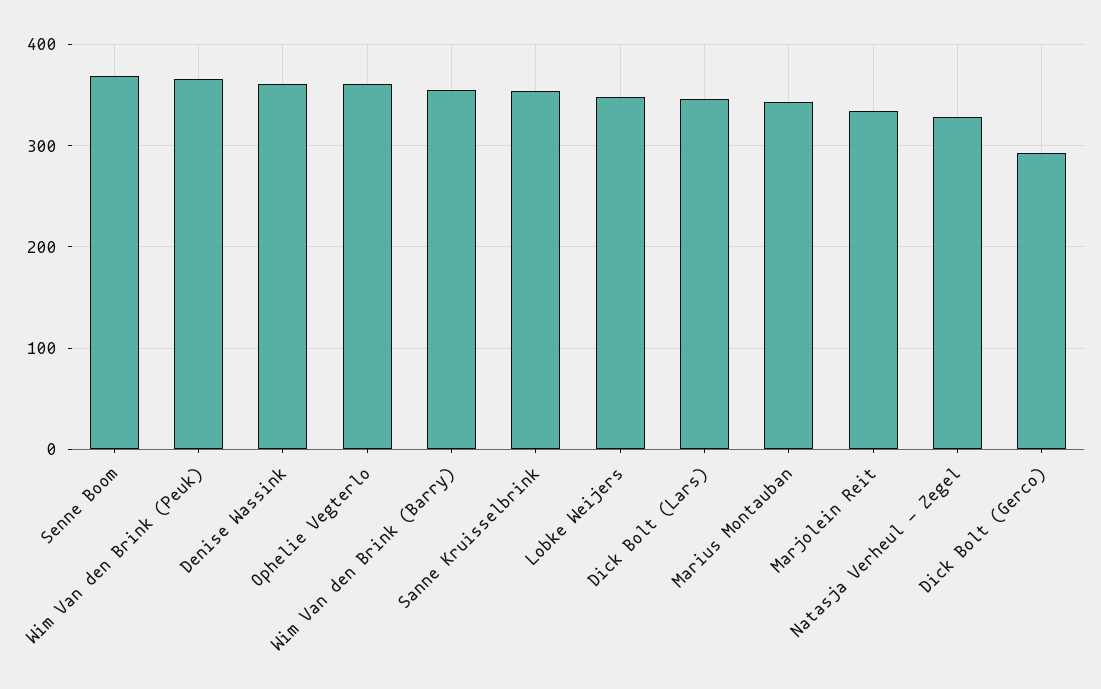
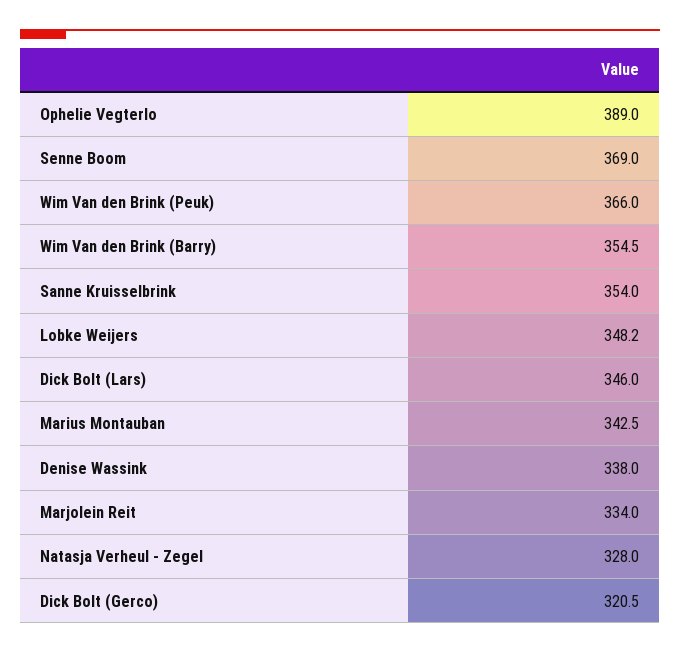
  {
    "Senne Boom": 369,
    "Wim Van den Brink (Peuk)": 366,
-   "Denise Wassink": 360,
+   "Denise Wassink": 338,
-   "Ophelie Vegterlo": 360,
+   "Ophelie Vegterlo": 389,
    "Wim Van den Brink (Barry)": 354.5,
    "Sanne Kruisselbrink": 354,
    "Lobke Weijers": 348.2,
    "Dick Bolt (Lars)": 346,
    "Marius Montauban": 342.5,
    "Marjolein Reit": 334,
    "Natasja Verheul - Zegel": 328,
-   "Dick Bolt (Gerco)": 290
+   "Dick Bolt (Gerco)": 320.5
  }

